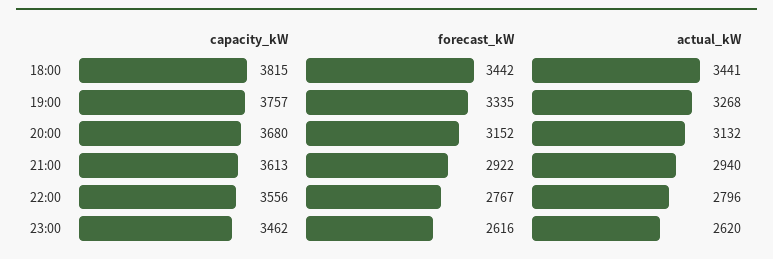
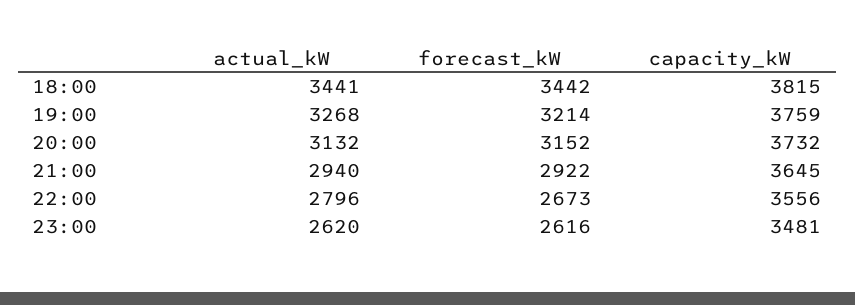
  {
    "capacity_kW": {
      "18:00": 3815,
-     "19:00": 3757,
+     "19:00": 3759,
-     "20:00": 3680,
+     "20:00": 3732,
-     "21:00": 3613,
+     "21:00": 3645,
      "22:00": 3556,
-     "23:00": 3462
+     "23:00": 3481
    },
    "forecast_kW": {
      "18:00": 3442,
-     "19:00": 3335,
+     "19:00": 3214,
      "20:00": 3152,
      "21:00": 2922,
-     "22:00": 2767,
+     "22:00": 2673,
      "23:00": 2616
    },
    "actual_kW": {
      "18:00": 3441,
      "19:00": 3268,
      "20:00": 3132,
      "21:00": 2940,
      "22:00": 2796,
      "23:00": 2620
    }
  }

